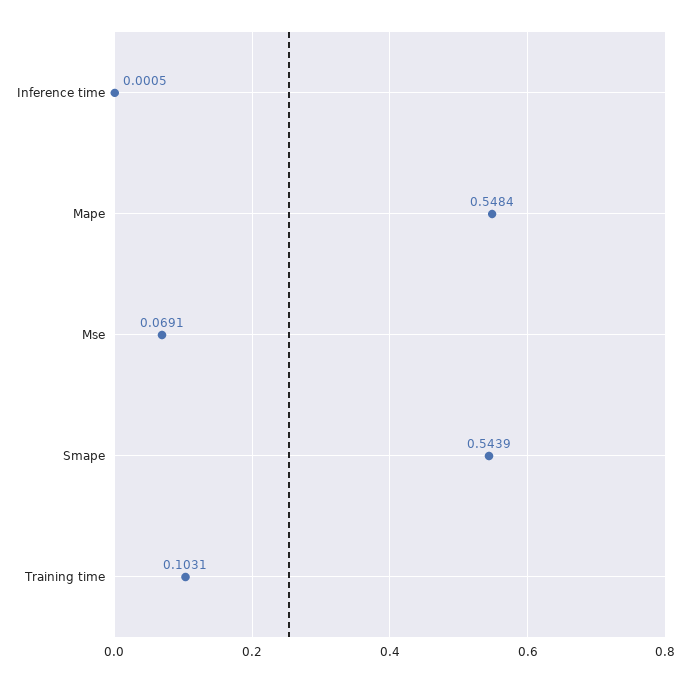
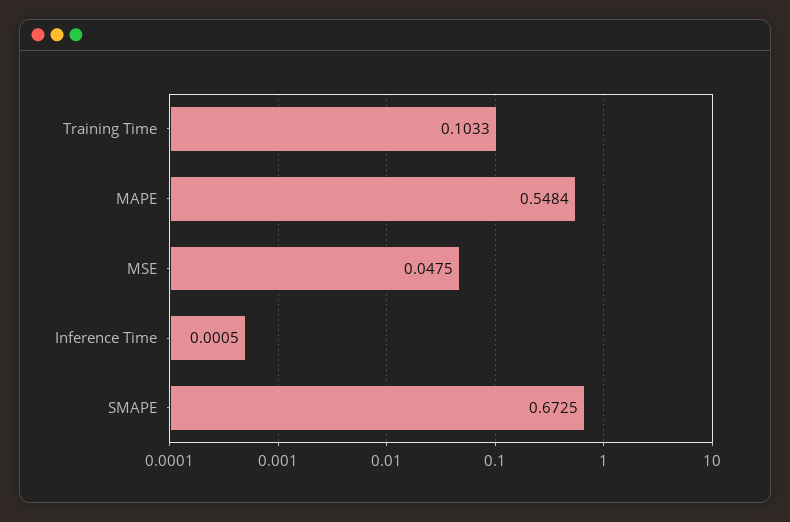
  {
    "Inference time": 0.0005,
    "Mape": 0.5484,
-   "Mse": 0.0691,
+   "Mse": 0.0475,
-   "Smape": 0.5439,
+   "Smape": 0.6725,
-   "Training time": 0.1031
+   "Training time": 0.1033
  }

